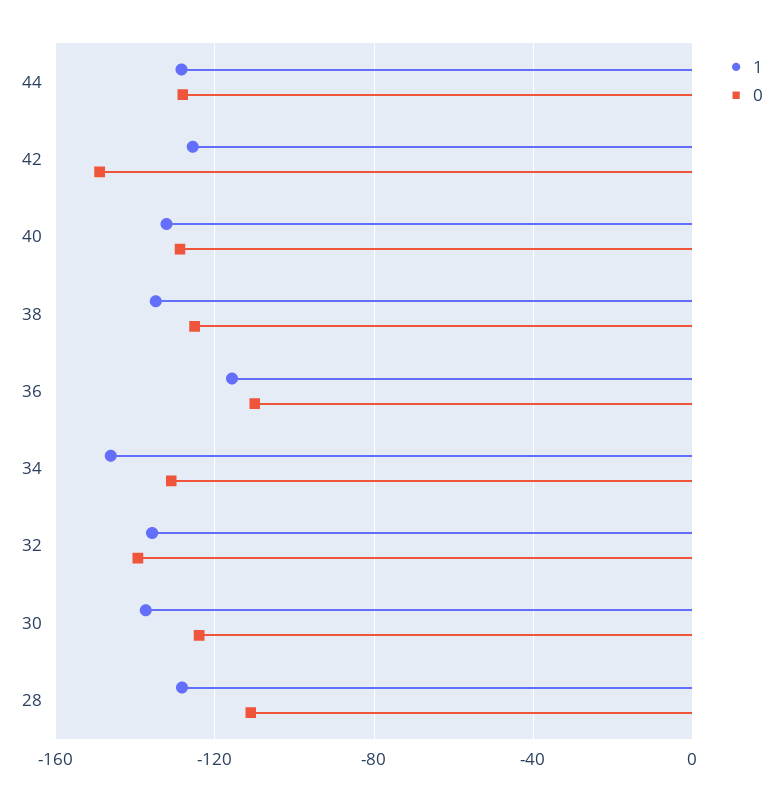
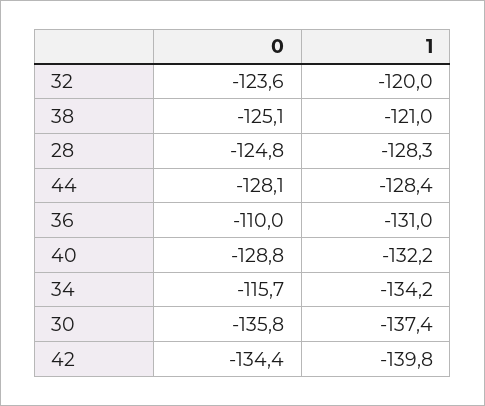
  {
    "1": {
      "44": -128.4,
-     "42": -125,
+     "42": -139.8,
      "40": -132.2,
-     "38": -135,
+     "38": -121,
-     "36": -115,
+     "36": -131,
-     "34": -145,
+     "34": -134.2,
-     "32": -135,
+     "32": -120,
      "30": -137.4,
      "28": -128.3
    },
    "0": {
      "44": -128.1,
-     "42": -150,
+     "42": -134.4,
      "40": -128.8,
      "38": -125.1,
      "36": -110,
-     "34": -130,
+     "34": -115.7,
-     "32": -140,
+     "32": -123.6,
-     "30": -125,
+     "30": -135.8,
-     "28": -110
+     "28": -124.8
    }
  }

